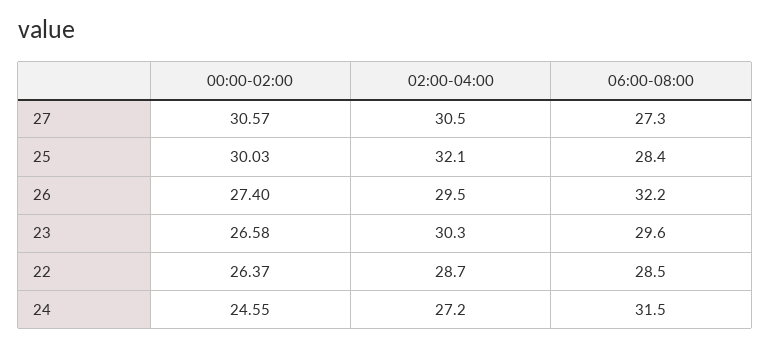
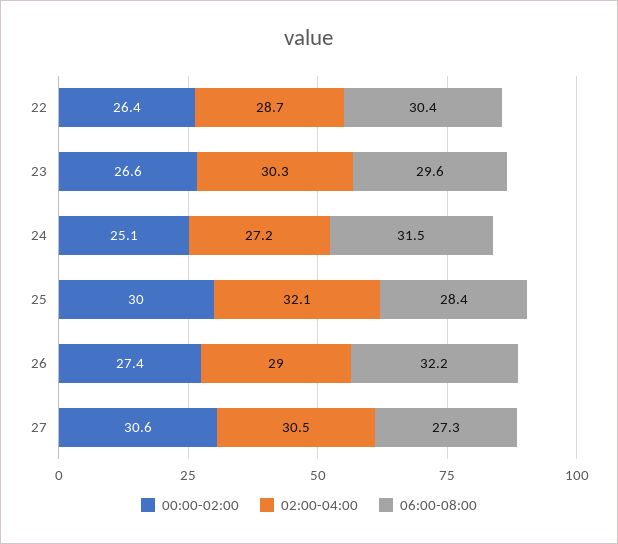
  {
    "00:00-02:00": {
      "27": 30.57,
      "25": 30.03,
      "26": 27.4,
      "23": 26.58,
      "22": 26.37,
-     "24": 24.55
+     "24": 25.1
    },
    "02:00-04:00": {
      "27": 30.5,
      "25": 32.1,
-     "26": 29.5,
+     "26": 29,
      "23": 30.3,
      "22": 28.7,
      "24": 27.2
    },
    "06:00-08:00": {
      "27": 27.3,
      "25": 28.4,
      "26": 32.2,
      "23": 29.6,
-     "22": 28.5,
+     "22": 30.4,
      "24": 31.5
    }
  }

